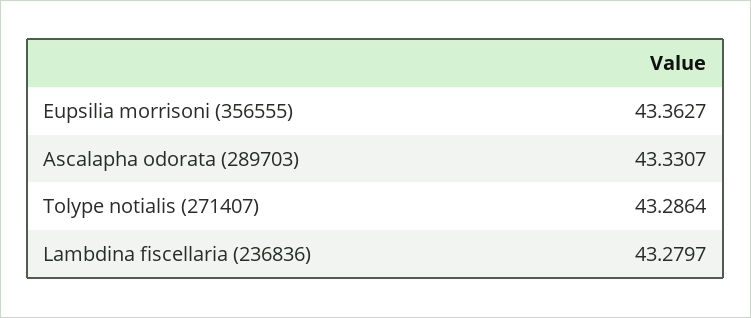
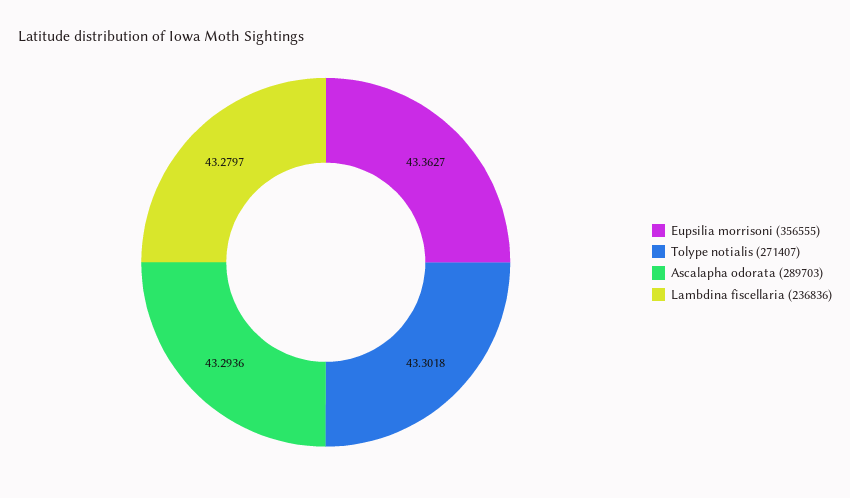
  {
    "Eupsilia morrisoni (356555)": 43.3627,
-   "Ascalapha odorata (289703)": 43.3307,
+   "Ascalapha odorata (289703)": 43.2936,
-   "Tolype notialis (271407)": 43.2864,
+   "Tolype notialis (271407)": 43.3018,
    "Lambdina fiscellaria (236836)": 43.2797
  }

